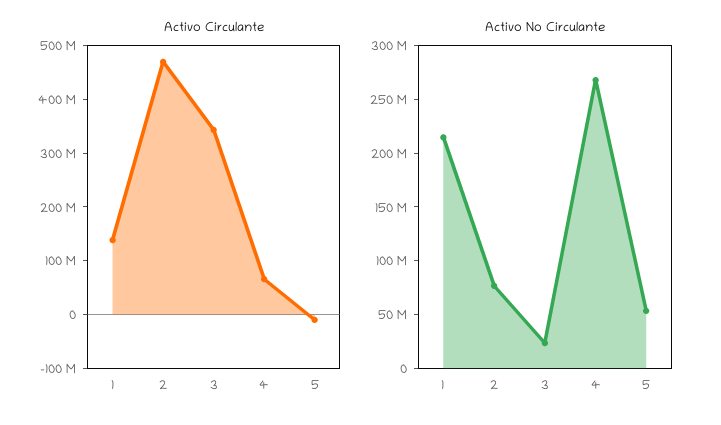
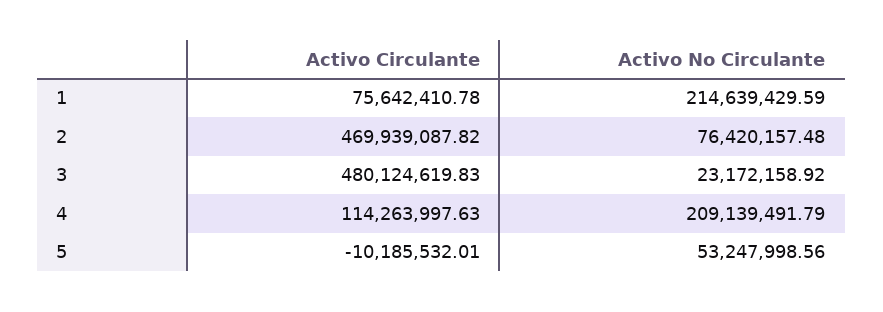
  {
    "Activo Circulante": {
-     "1": 140000000,
+     "1": 75642410.78,
      "2": 469939087.82,
-     "3": 340000000,
+     "3": 480124619.83,
-     "4": 60000000,
+     "4": 114263997.63,
      "5": -10185532.01
    },
    "Activo No Circulante": {
      "1": 214639429.59,
      "2": 76420157.48,
      "3": 23172158.92,
-     "4": 270000000,
+     "4": 209139491.79,
      "5": 53247998.56
    }
  }

